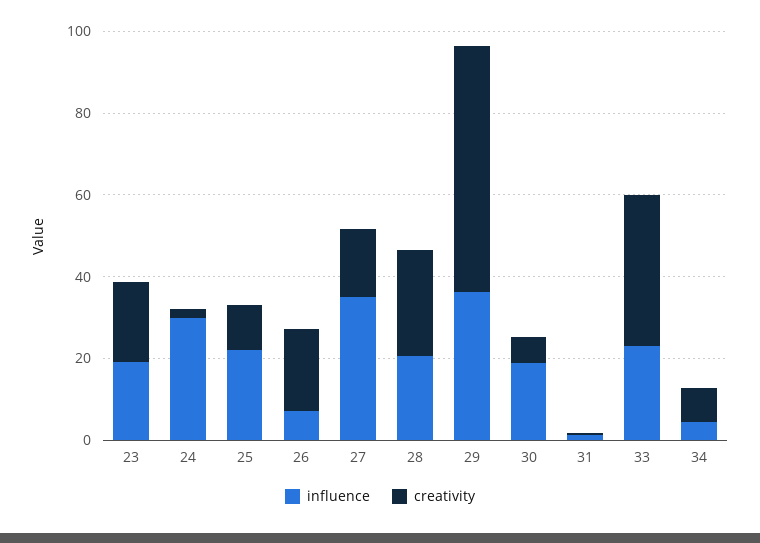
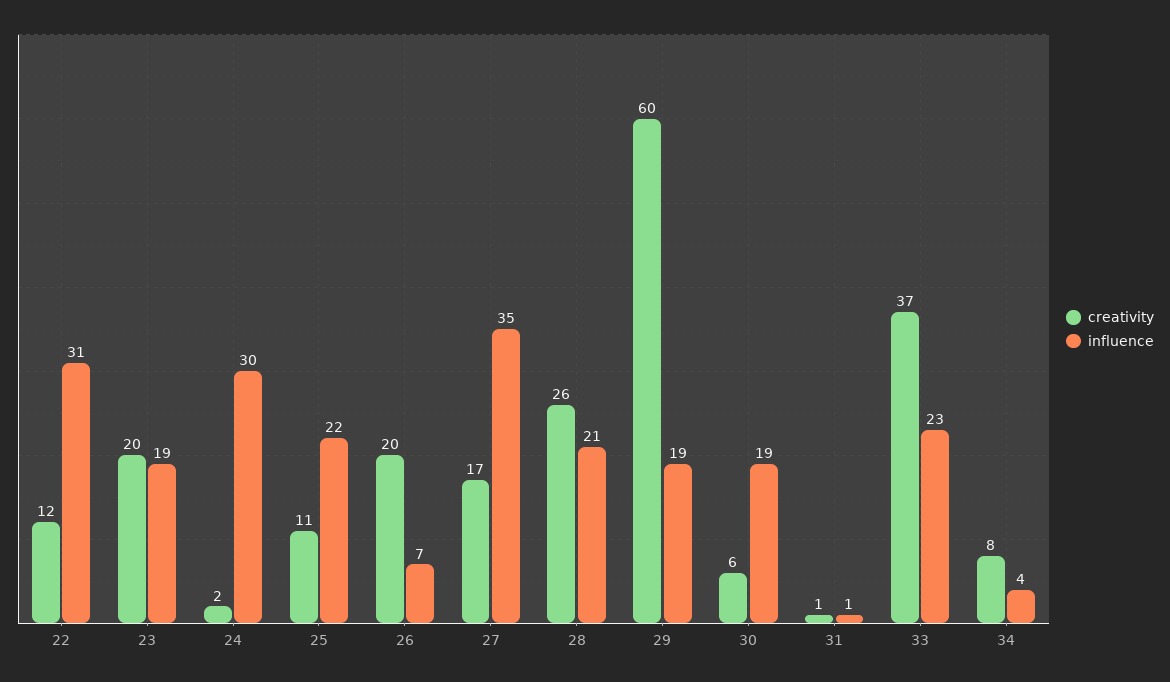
  {
    "influence": {
      "23": 19,
      "24": 30,
      "25": 22,
      "26": 7,
      "27": 35,
      "28": 21,
-     "29": 35,
+     "29": 19,
      "30": 19,
      "31": 1,
      "33": 23,
-     "34": 4
+     "34": 4,
+     "22": 31
    },
    "creativity": {
      "23": 20,
      "24": 2,
      "25": 11,
      "26": 20,
      "27": 17,
      "28": 26,
      "29": 60,
      "30": 6,
      "31": 1,
      "33": 37,
-     "34": 8
+     "34": 8,
+     "22": 12
    }
  }

